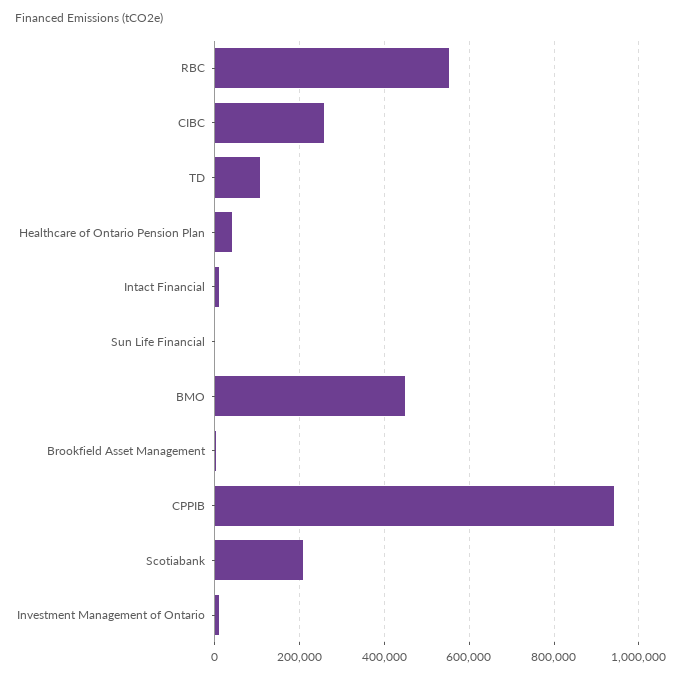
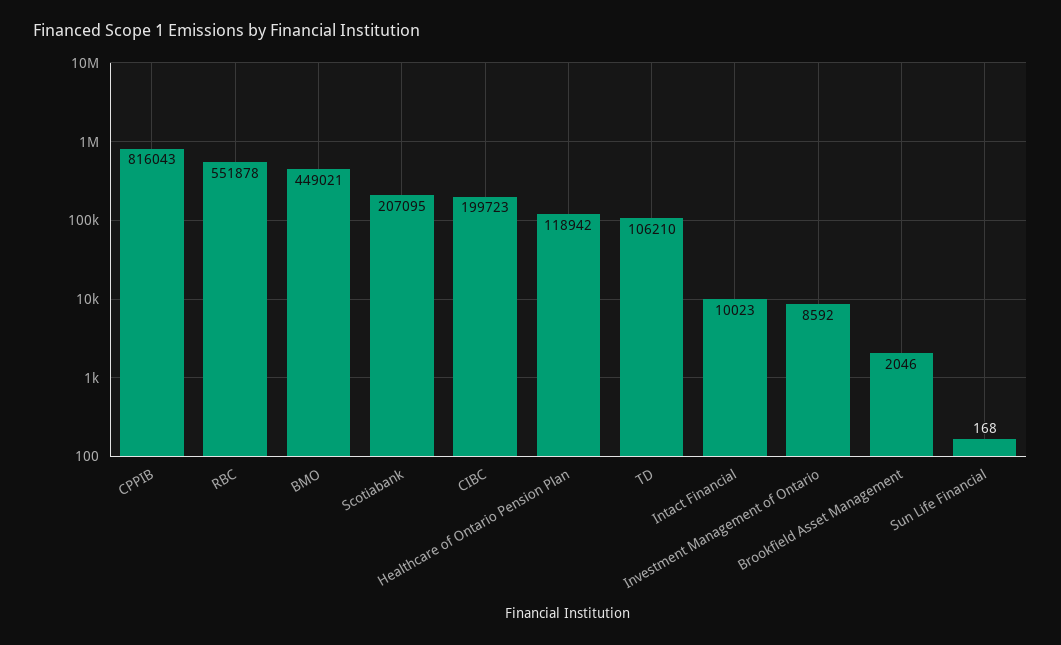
  {
    "RBC": 551878,
-   "CIBC": 260000,
+   "CIBC": 199723,
    "TD": 106210,
-   "Healthcare of Ontario Pension Plan": 40000,
+   "Healthcare of Ontario Pension Plan": 118942,
    "Intact Financial": 10023,
    "Sun Life Financial": 168,
    "BMO": 449021,
    "Brookfield Asset Management": 2046,
-   "CPPIB": 940000,
+   "CPPIB": 816043,
    "Scotiabank": 207095,
    "Investment Management of Ontario": 8592
  }

